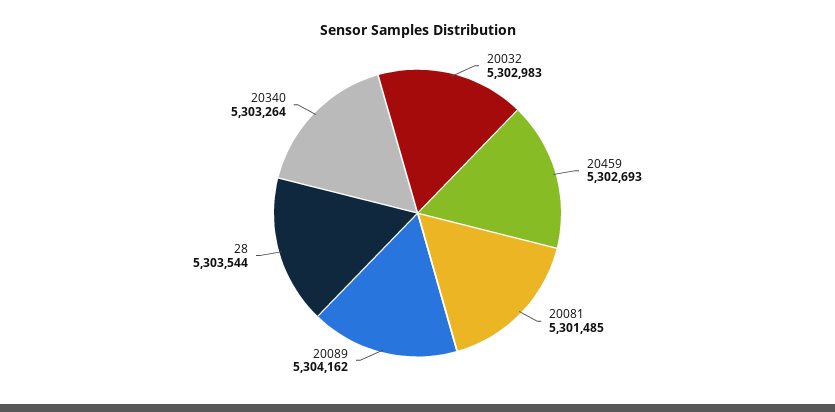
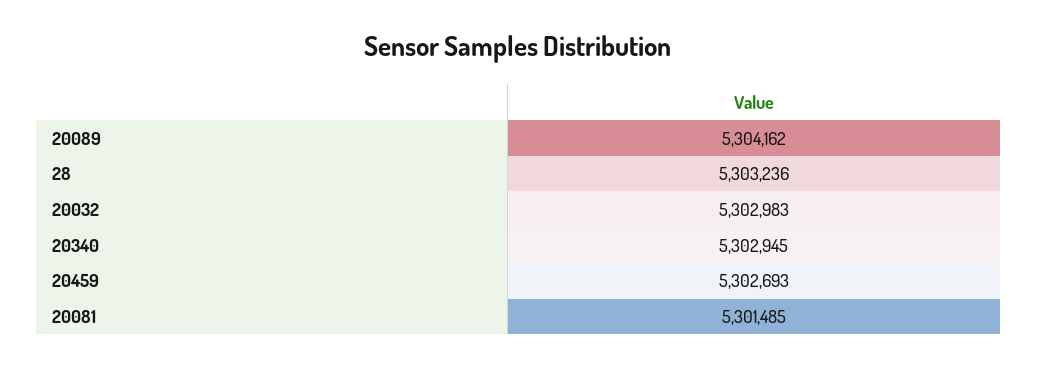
  {
    "20032": 5302983,
    "20459": 5302693,
    "20081": 5301485,
    "20089": 5304162,
-   "28": 5303544,
+   "28": 5303236,
-   "20340": 5303264
+   "20340": 5302945
  }

